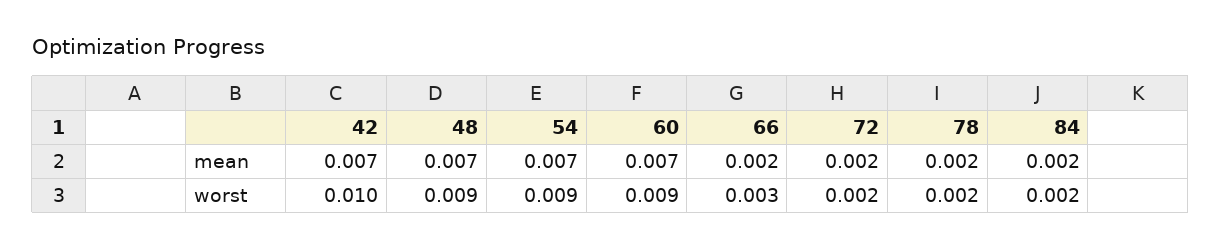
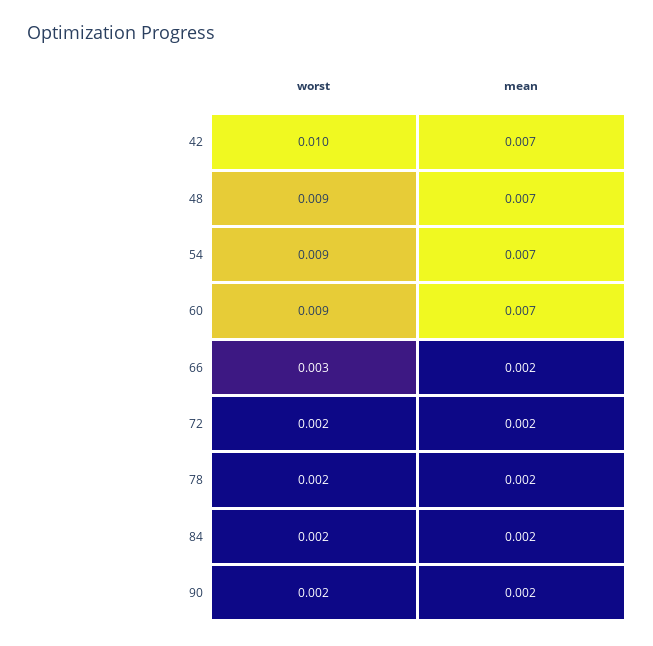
  {
    "42": {
      "mean": 0.007,
      "worst": 0.01
    },
    "48": {
      "mean": 0.007,
      "worst": 0.009
    },
    "54": {
      "mean": 0.007,
      "worst": 0.009
    },
    "60": {
      "mean": 0.007,
      "worst": 0.009
    },
    "66": {
      "mean": 0.002,
      "worst": 0.003
    },
    "72": {
      "mean": 0.002,
      "worst": 0.002
    },
    "78": {
      "mean": 0.002,
      "worst": 0.002
    },
    "84": {
      "mean": 0.002,
      "worst": 0.002
-   }
+   },
+   "90": {
+     "worst": 0.002,
+     "mean": 0.002
+   }
  }

